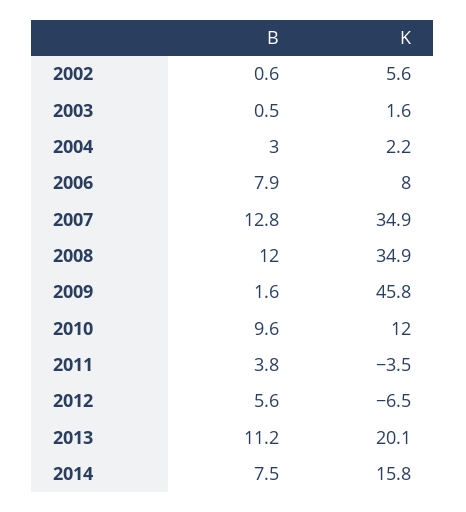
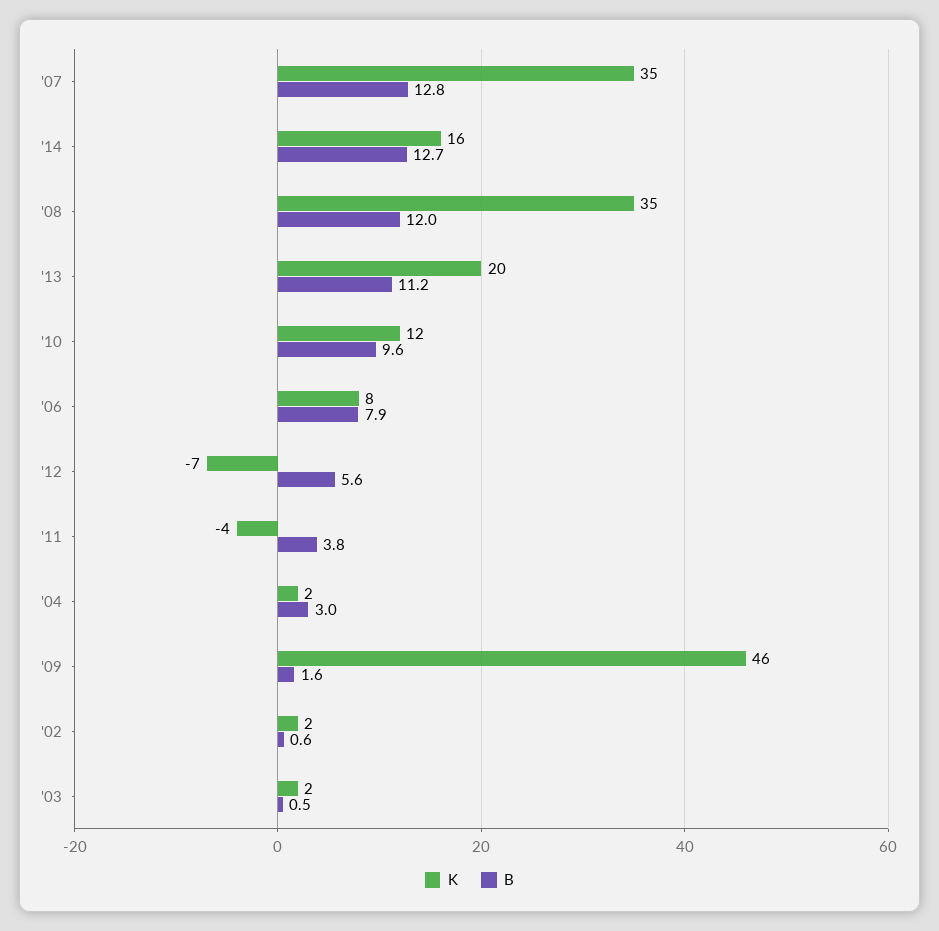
  {
    "B": {
      "2002": 0.6,
      "2003": 0.5,
      "2004": 3,
      "2006": 7.9,
      "2007": 12.8,
      "2008": 12,
      "2009": 1.6,
      "2010": 9.6,
      "2011": 3.8,
      "2012": 5.6,
      "2013": 11.2,
-     "2014": 7.5
+     "2014": 12.7
    },
    "K": {
-     "2002": 5.6,
+     "2002": 2,
      "2003": 1.6,
      "2004": 2.2,
      "2006": 8,
      "2007": 34.9,
      "2008": 34.9,
      "2009": 45.8,
      "2010": 12,
      "2011": -3.5,
      "2012": -6.5,
      "2013": 20.1,
      "2014": 15.8
    }
  }

